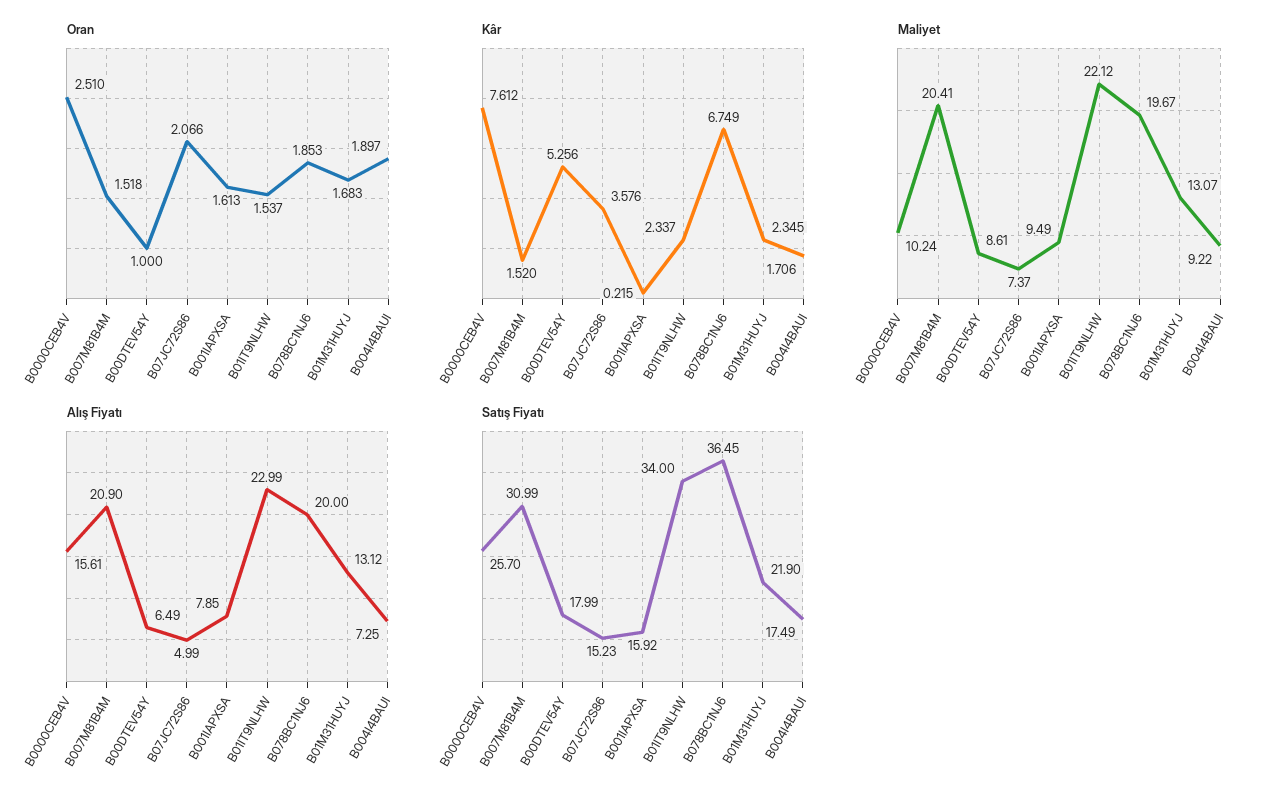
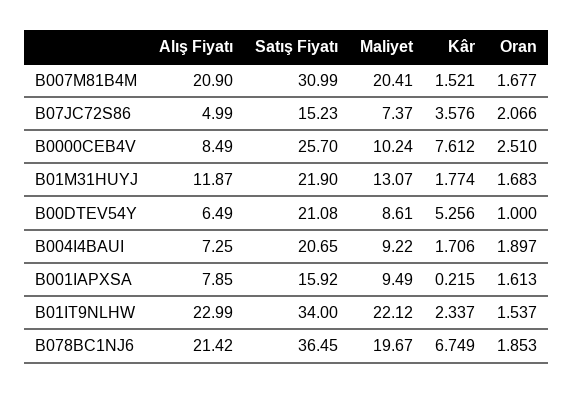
  {
    "Oran": {
      "B0000CEB4V": 2.51,
-     "B007M81B4M": 1.518,
+     "B007M81B4M": 1.677,
      "B00DTEV54Y": 1,
      "B07JC72S86": 2.066,
      "B001IAPXSA": 1.613,
      "B01IT9NLHW": 1.537,
      "B078BC1NJ6": 1.853,
      "B01M31HUYJ": 1.683,
      "B004I4BAUI": 1.897
    },
    "Kâr": {
      "B0000CEB4V": 7.612,
-     "B007M81B4M": 1.52,
+     "B007M81B4M": 1.521,
      "B00DTEV54Y": 5.256,
      "B07JC72S86": 3.576,
      "B001IAPXSA": 0.215,
      "B01IT9NLHW": 2.337,
      "B078BC1NJ6": 6.749,
-     "B01M31HUYJ": 2.345,
+     "B01M31HUYJ": 1.774,
      "B004I4BAUI": 1.706
    },
    "Maliyet": {
      "B0000CEB4V": 10.24,
      "B007M81B4M": 20.41,
      "B00DTEV54Y": 8.61,
      "B07JC72S86": 7.37,
      "B001IAPXSA": 9.49,
      "B01IT9NLHW": 22.12,
      "B078BC1NJ6": 19.67,
      "B01M31HUYJ": 13.07,
      "B004I4BAUI": 9.22
    },
    "Alış Fiyatı": {
-     "B0000CEB4V": 15.61,
+     "B0000CEB4V": 8.49,
      "B007M81B4M": 20.9,
      "B00DTEV54Y": 6.49,
      "B07JC72S86": 4.99,
      "B001IAPXSA": 7.85,
      "B01IT9NLHW": 22.99,
-     "B078BC1NJ6": 20,
+     "B078BC1NJ6": 21.42,
-     "B01M31HUYJ": 13.12,
+     "B01M31HUYJ": 11.87,
      "B004I4BAUI": 7.25
    },
    "Satış Fiyatı": {
      "B0000CEB4V": 25.7,
      "B007M81B4M": 30.99,
-     "B00DTEV54Y": 17.99,
+     "B00DTEV54Y": 21.08,
      "B07JC72S86": 15.23,
      "B001IAPXSA": 15.92,
      "B01IT9NLHW": 34,
      "B078BC1NJ6": 36.45,
      "B01M31HUYJ": 21.9,
-     "B004I4BAUI": 17.49
+     "B004I4BAUI": 20.65
    }
  }

